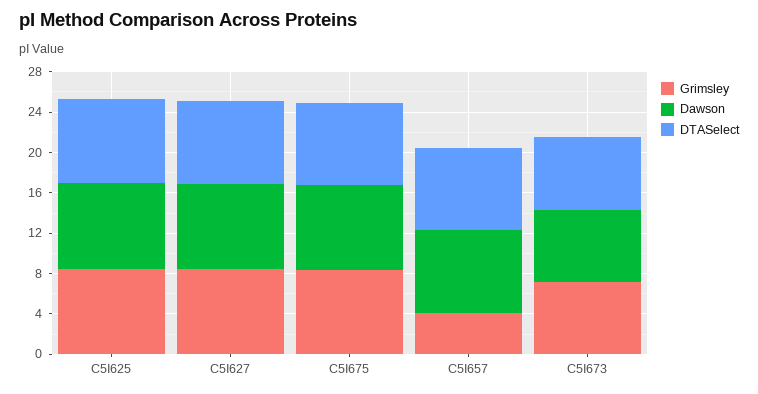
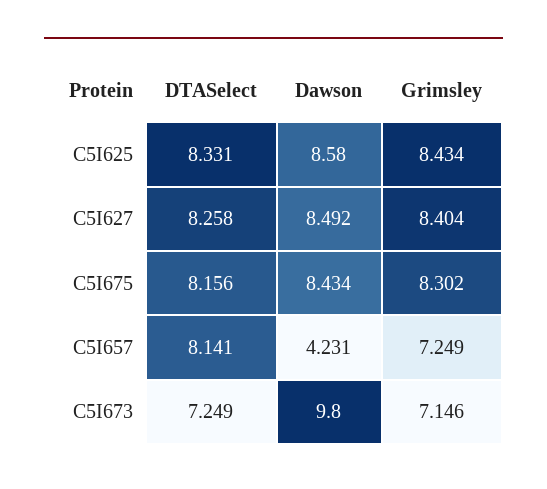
  {
    "Grimsley": {
      "C5I625": 8.434,
      "C5I627": 8.404,
      "C5I675": 8.302,
-     "C5I657": 4,
+     "C5I657": 7.249,
      "C5I673": 7.146
    },
    "Dawson": {
      "C5I625": 8.58,
      "C5I627": 8.492,
      "C5I675": 8.434,
-     "C5I657": 8,
+     "C5I657": 4.231,
-     "C5I673": 7
+     "C5I673": 9.8
    },
    "DTASelect": {
      "C5I625": 8.331,
      "C5I627": 8.258,
      "C5I675": 8.156,
      "C5I657": 8.141,
      "C5I673": 7.249
    }
  }

